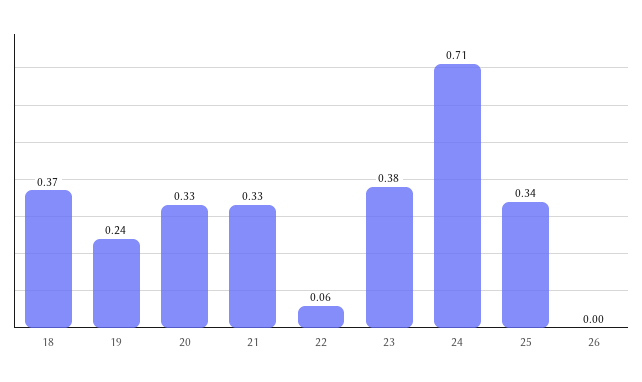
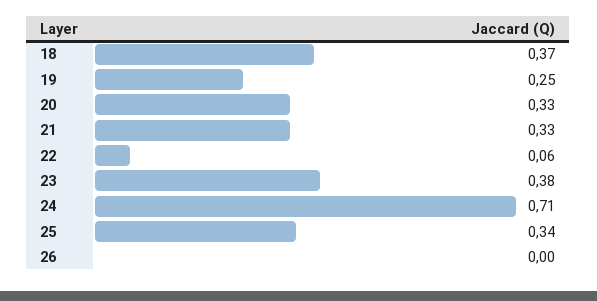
  {
    "18": 0.37,
-   "19": 0.24,
+   "19": 0.25,
    "20": 0.33,
    "21": 0.33,
    "22": 0.06,
    "23": 0.38,
    "24": 0.71,
    "25": 0.34,
    "26": 0
  }

